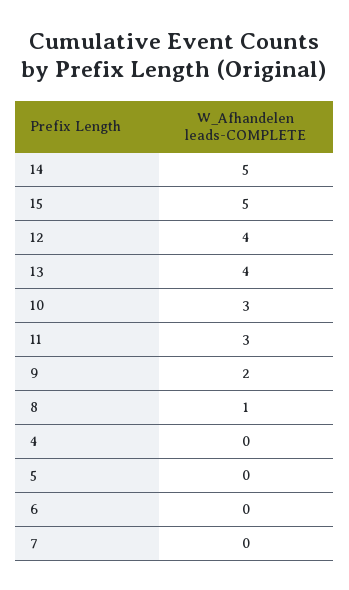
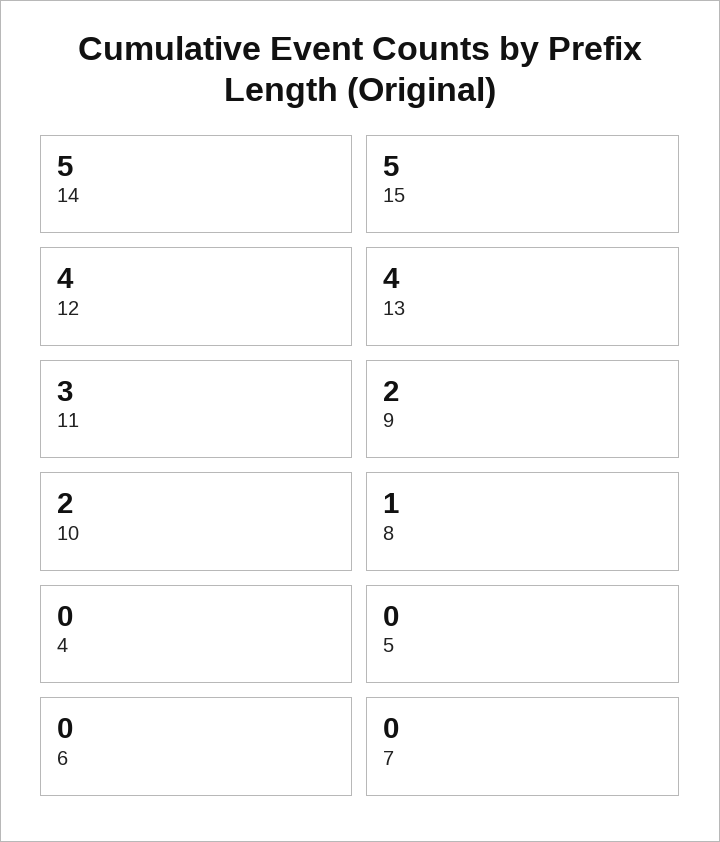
  {
    "14": 5,
    "15": 5,
    "12": 4,
    "13": 4,
-   "10": 3,
+   "10": 2,
    "11": 3,
    "9": 2,
    "8": 1,
    "4": 0,
    "5": 0,
    "6": 0,
    "7": 0
  }

